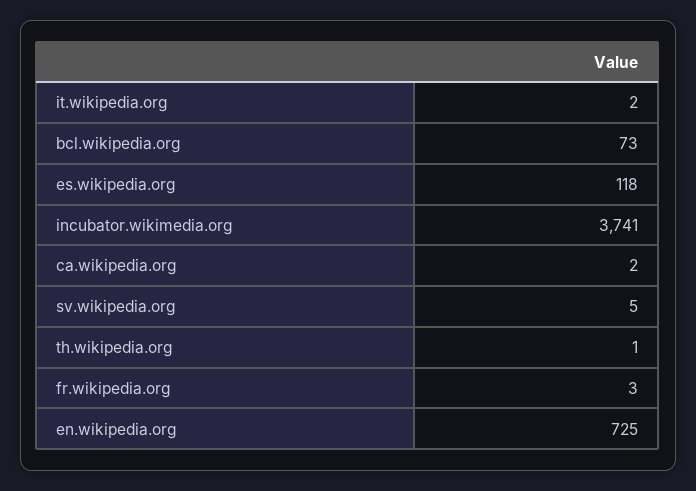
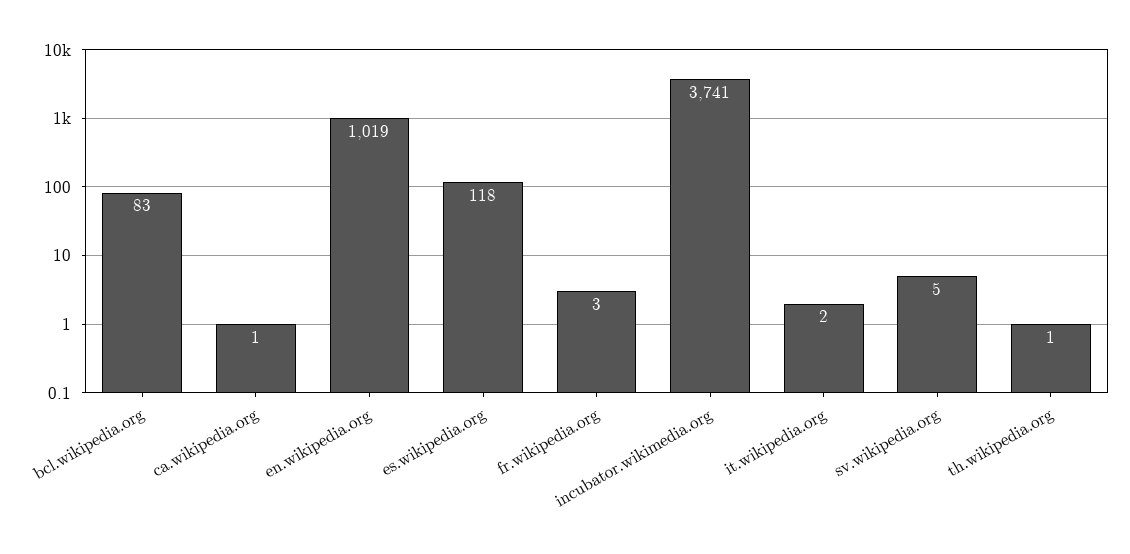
  {
    "it.wikipedia.org": 2,
-   "bcl.wikipedia.org": 73,
+   "bcl.wikipedia.org": 83,
    "es.wikipedia.org": 118,
    "incubator.wikimedia.org": 3741,
-   "ca.wikipedia.org": 2,
+   "ca.wikipedia.org": 1,
    "sv.wikipedia.org": 5,
    "th.wikipedia.org": 1,
    "fr.wikipedia.org": 3,
-   "en.wikipedia.org": 725
+   "en.wikipedia.org": 1019
  }

